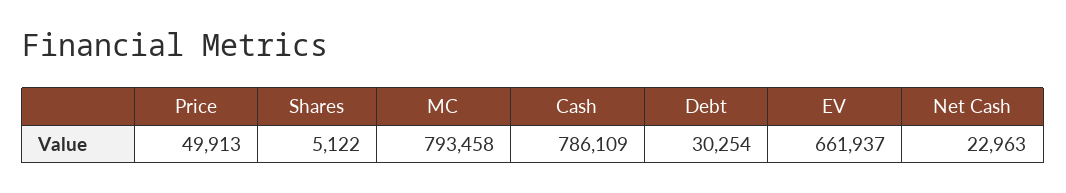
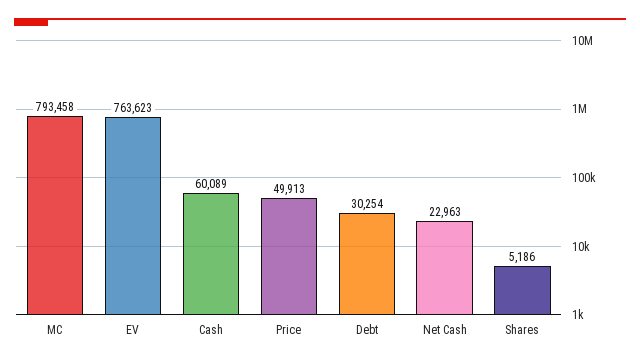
  {
    "Price": 49913,
-   "Shares": 5122,
+   "Shares": 5186,
    "MC": 793458,
-   "Cash": 786109,
+   "Cash": 60089,
    "Debt": 30254,
-   "EV": 661937,
+   "EV": 763623,
    "Net Cash": 22963
  }

